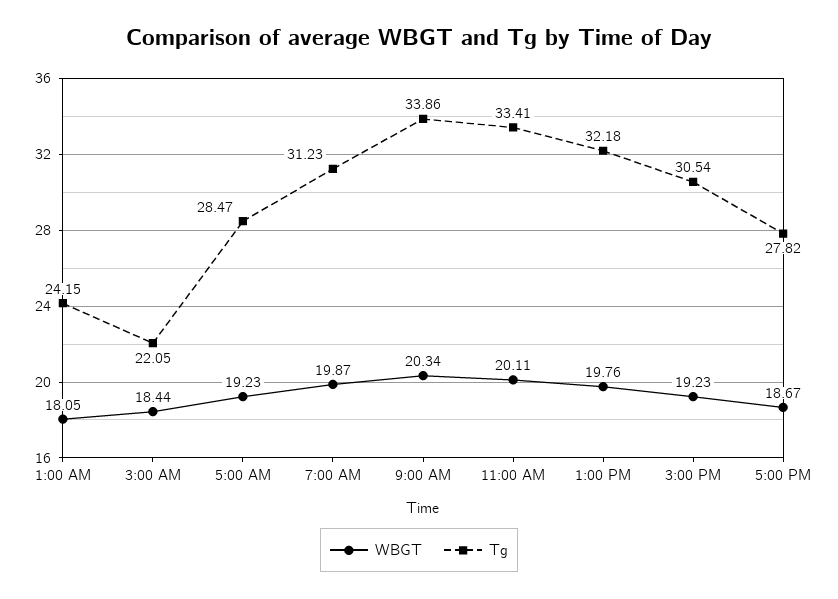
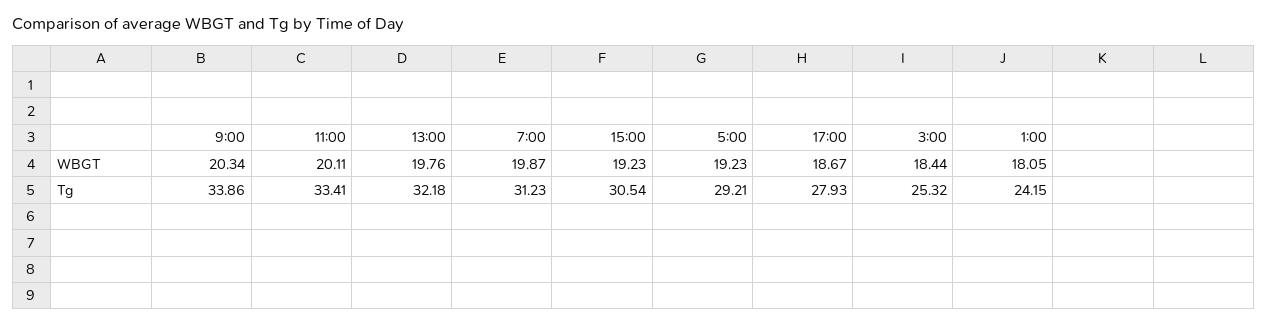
  {
    "WBGT": {
      "1:00 AM": 18.05,
      "3:00 AM": 18.44,
      "5:00 AM": 19.23,
      "7:00 AM": 19.87,
      "9:00 AM": 20.34,
      "11:00 AM": 20.11,
      "1:00 PM": 19.76,
      "3:00 PM": 19.23,
      "5:00 PM": 18.67
    },
    "Tg": {
      "1:00 AM": 24.15,
-     "3:00 AM": 22.05,
+     "3:00 AM": 25.32,
-     "5:00 AM": 28.47,
+     "5:00 AM": 29.21,
      "7:00 AM": 31.23,
      "9:00 AM": 33.86,
      "11:00 AM": 33.41,
      "1:00 PM": 32.18,
      "3:00 PM": 30.54,
-     "5:00 PM": 27.82
+     "5:00 PM": 27.93
    }
  }

